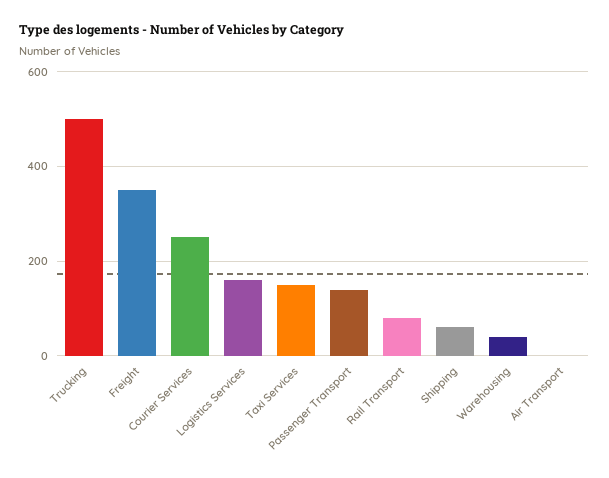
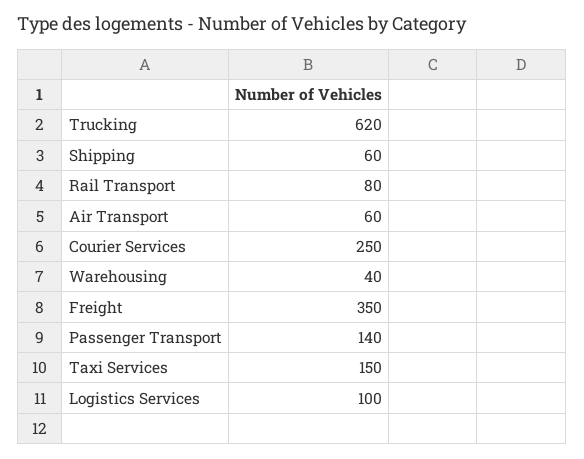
  {
-   "Trucking": 500,
+   "Trucking": 620,
    "Freight": 350,
    "Courier Services": 250,
-   "Logistics Services": 160,
+   "Logistics Services": 100,
    "Taxi Services": 150,
    "Passenger Transport": 140,
    "Rail Transport": 80,
    "Shipping": 60,
    "Warehousing": 40,
-   "Air Transport": 0
+   "Air Transport": 60
  }

